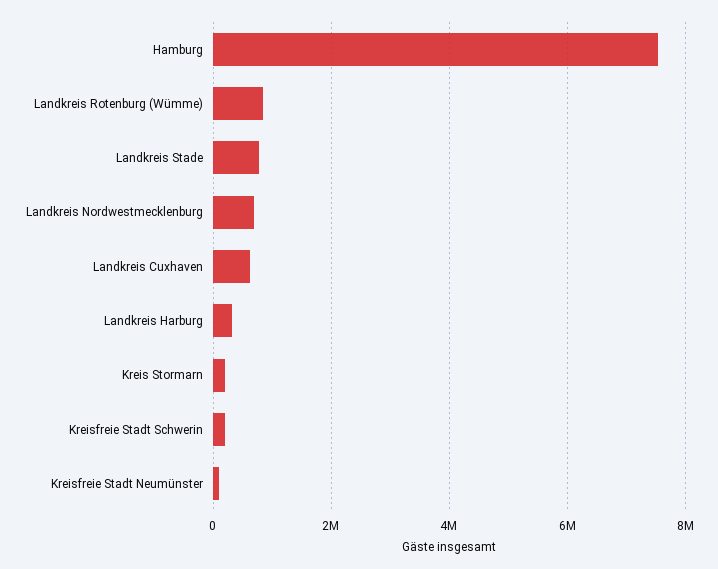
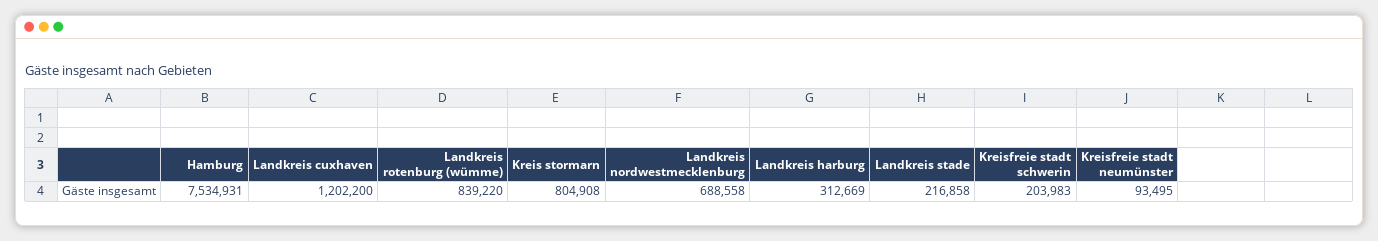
  {
    "Hamburg": 7534931,
    "Landkreis Rotenburg (Wümme)": 839220,
-   "Landkreis Stade": 800000,
+   "Landkreis Stade": 216858,
    "Landkreis Nordwestmecklenburg": 688558,
-   "Landkreis Cuxhaven": 600000,
+   "Landkreis Cuxhaven": 1202200,
    "Landkreis Harburg": 312669,
-   "Kreis Stormarn": 200000,
+   "Kreis Stormarn": 804908,
    "Kreisfreie Stadt Schwerin": 203983,
    "Kreisfreie Stadt Neumünster": 93495
  }

